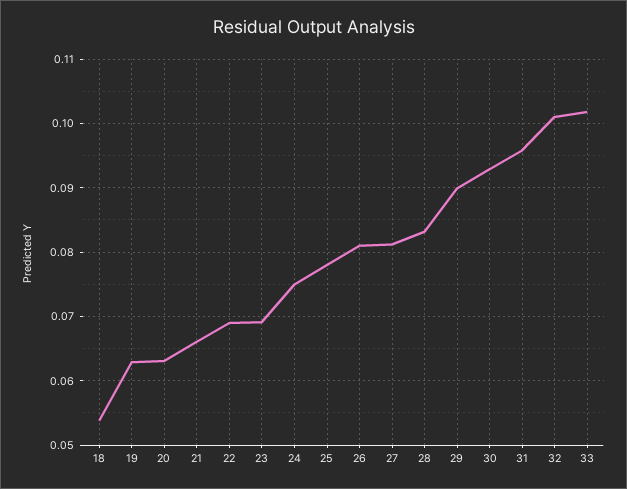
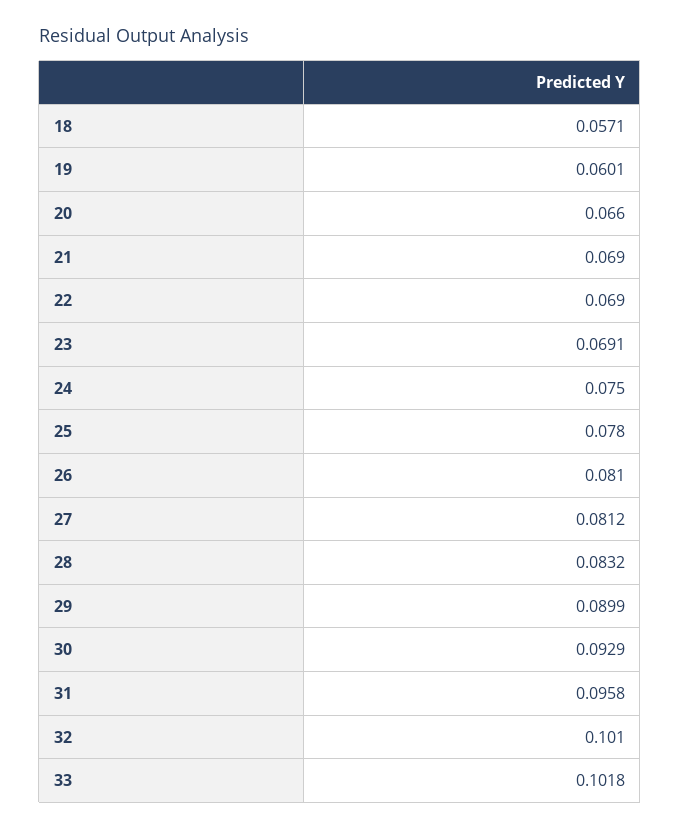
  {
-   "18": 0.054,
+   "18": 0.0571,
-   "19": 0.063,
+   "19": 0.0601,
-   "20": 0.063,
+   "20": 0.066,
-   "21": 0.066,
+   "21": 0.069,
    "22": 0.069,
    "23": 0.0691,
    "24": 0.075,
    "25": 0.078,
    "26": 0.081,
    "27": 0.0812,
    "28": 0.0832,
    "29": 0.0899,
    "30": 0.0929,
    "31": 0.0958,
    "32": 0.101,
    "33": 0.1018
  }

